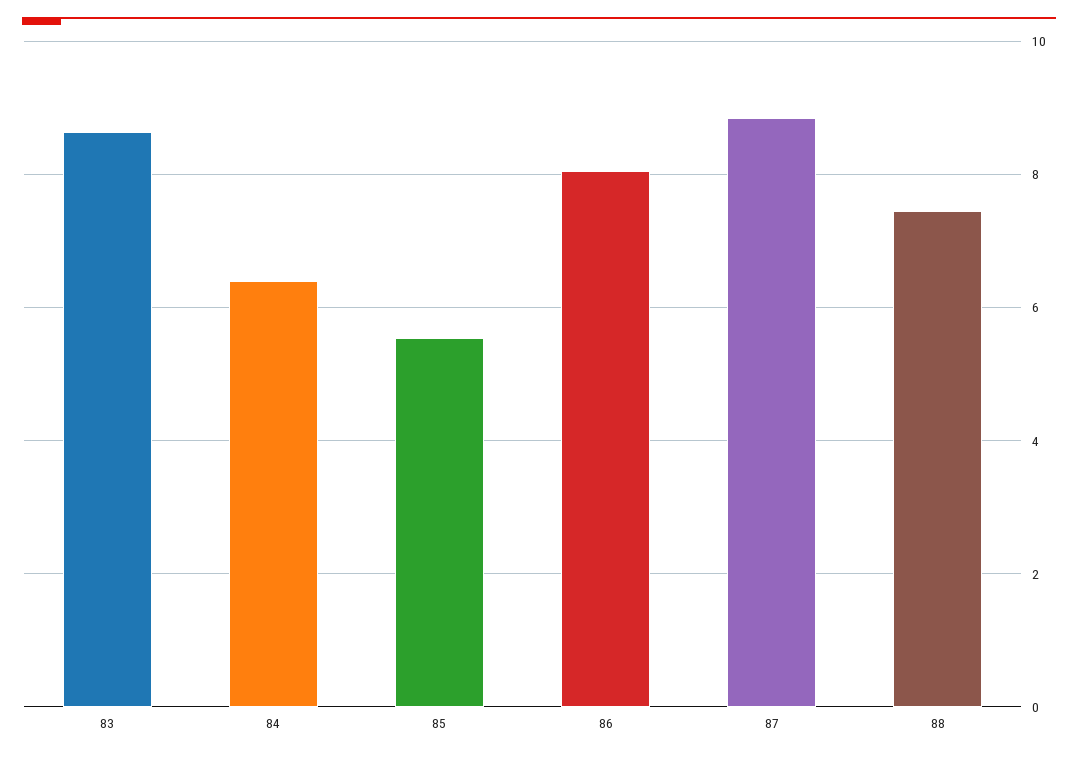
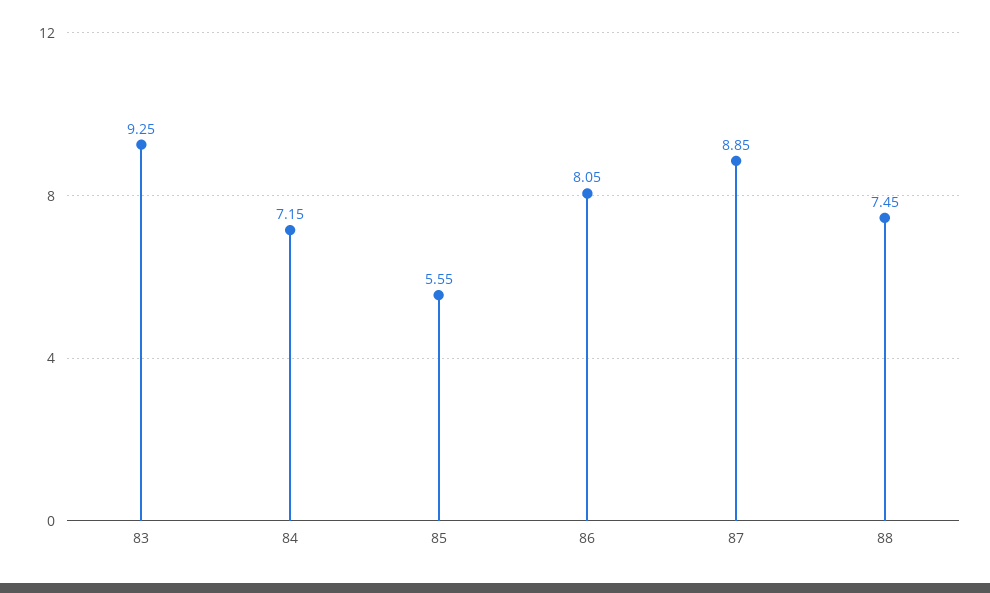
  {
-   "83": 8.6,
+   "83": 9.25,
-   "84": 6.4,
+   "84": 7.15,
    "85": 5.55,
    "86": 8.05,
    "87": 8.85,
    "88": 7.45
  }

